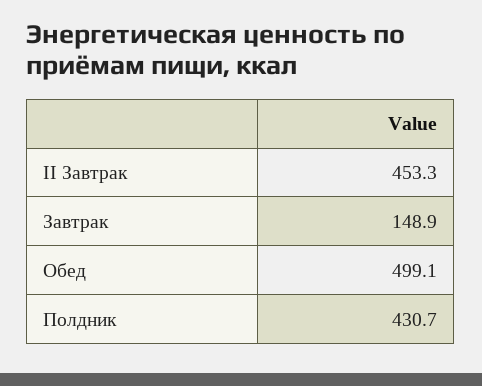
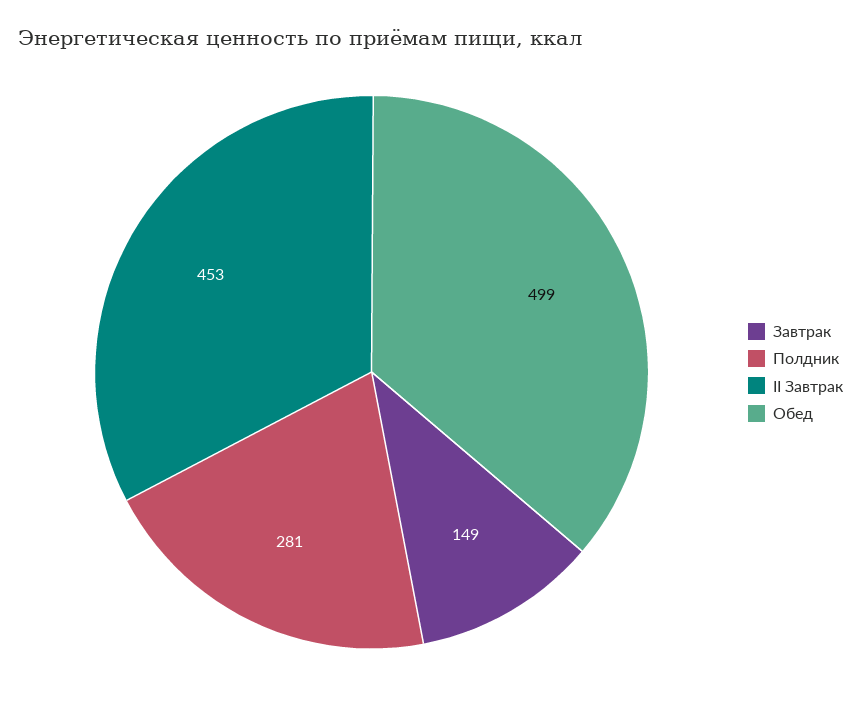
  {
    "II Завтрак": 453.3,
    "Завтрак": 148.9,
    "Обед": 499.1,
-   "Полдник": 430.7
+   "Полдник": 281
  }

